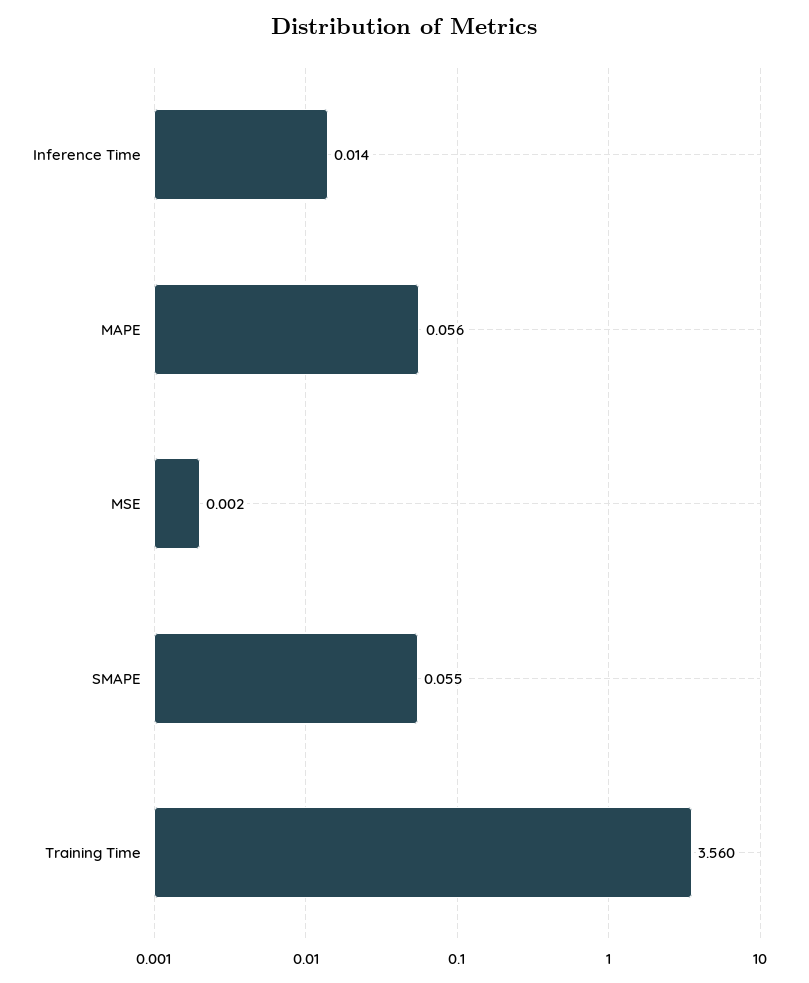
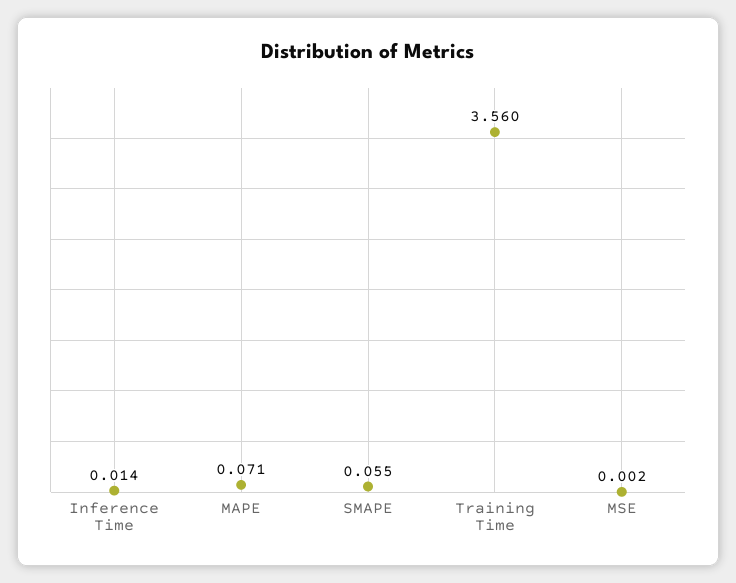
  {
    "Inference Time": 0.014,
-   "MAPE": 0.056,
+   "MAPE": 0.071,
    "MSE": 0.002,
    "SMAPE": 0.055,
    "Training Time": 3.56
  }

